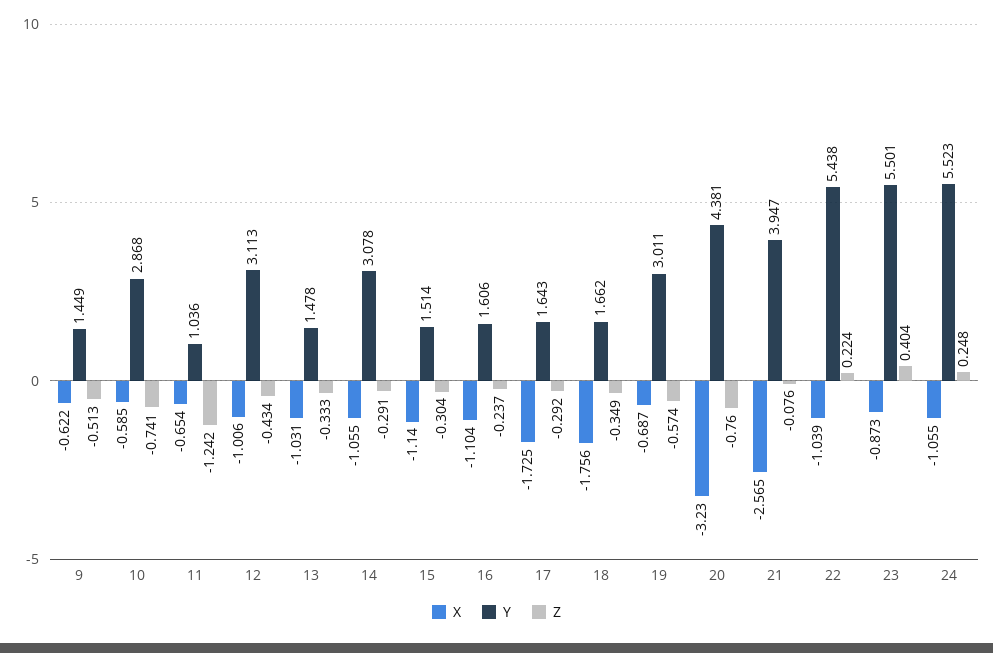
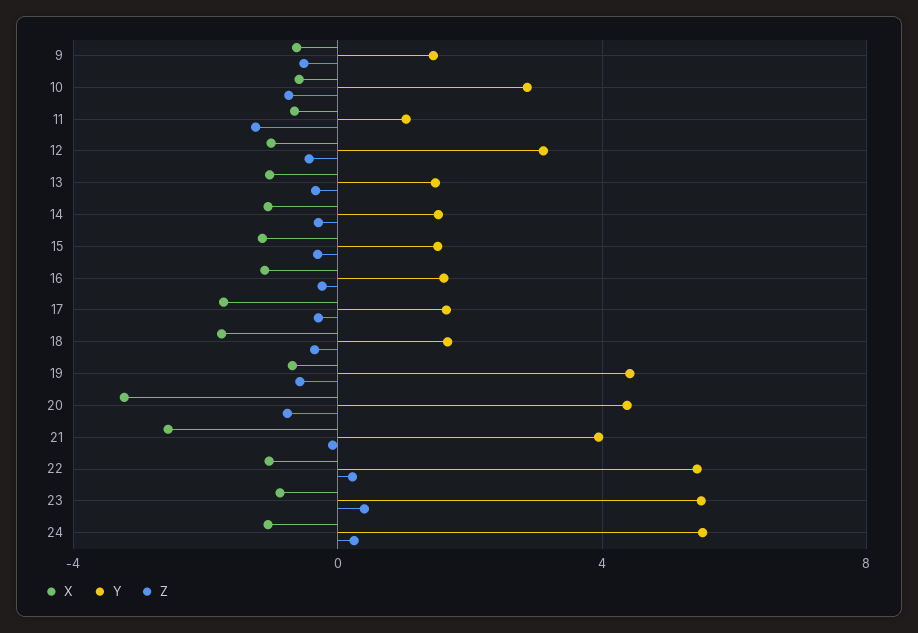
  {
    "X": {
      "9": -0.622,
      "10": -0.585,
      "11": -0.654,
      "12": -1.006,
      "13": -1.031,
      "14": -1.055,
      "15": -1.14,
      "16": -1.104,
      "17": -1.725,
      "18": -1.756,
      "19": -0.687,
      "20": -3.23,
      "21": -2.565,
      "22": -1.039,
      "23": -0.873,
      "24": -1.055
    },
    "Y": {
      "9": 1.449,
      "10": 2.868,
      "11": 1.036,
      "12": 3.113,
      "13": 1.478,
-     "14": 3.078,
+     "14": 1.5,
      "15": 1.514,
      "16": 1.606,
      "17": 1.643,
      "18": 1.662,
-     "19": 3.011,
+     "19": 4.5,
      "20": 4.381,
      "21": 3.947,
      "22": 5.438,
      "23": 5.501,
      "24": 5.523
    },
    "Z": {
      "9": -0.513,
      "10": -0.741,
      "11": -1.242,
      "12": -0.434,
      "13": -0.333,
      "14": -0.291,
      "15": -0.304,
      "16": -0.237,
      "17": -0.292,
      "18": -0.349,
      "19": -0.574,
      "20": -0.76,
      "21": -0.076,
      "22": 0.224,
      "23": 0.404,
      "24": 0.248
    }
  }

